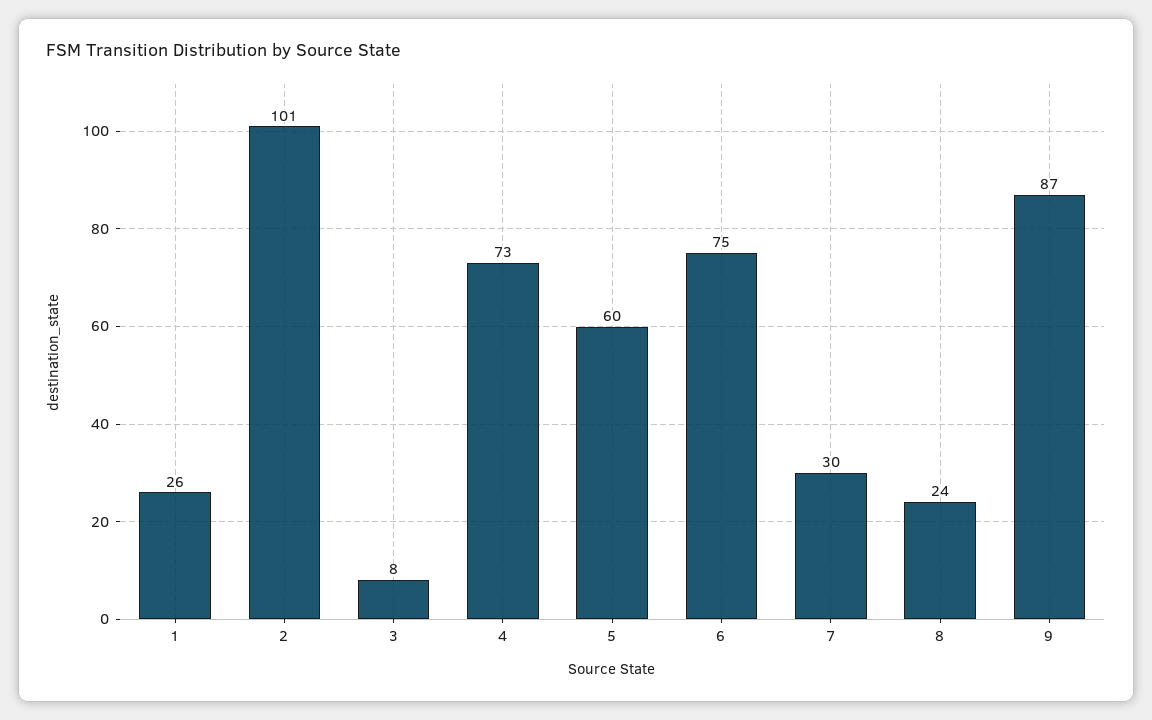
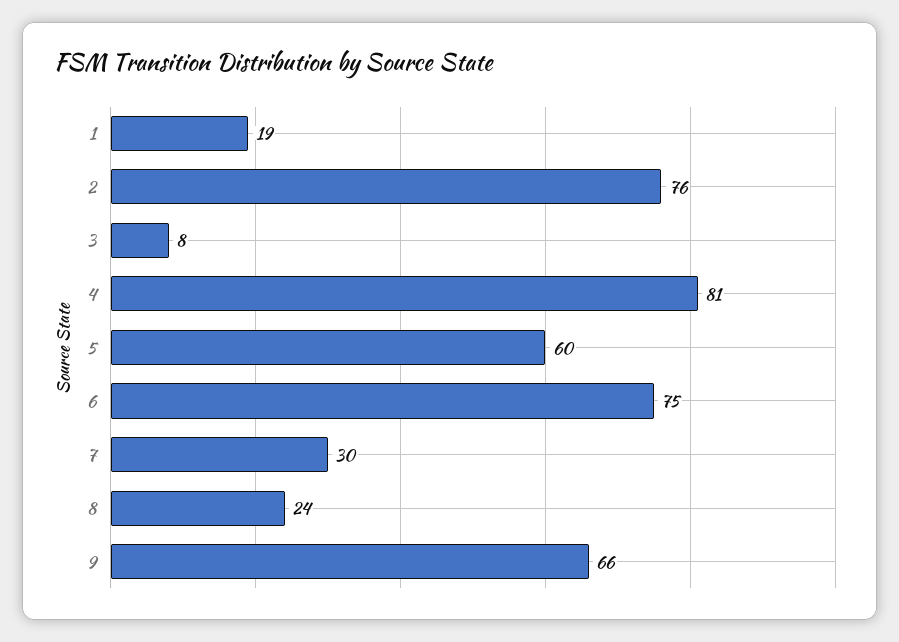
  {
-   "1": 26,
+   "1": 19,
-   "2": 101,
+   "2": 76,
    "3": 8,
-   "4": 73,
+   "4": 81,
    "5": 60,
    "6": 75,
    "7": 30,
    "8": 24,
-   "9": 87
+   "9": 66
  }

